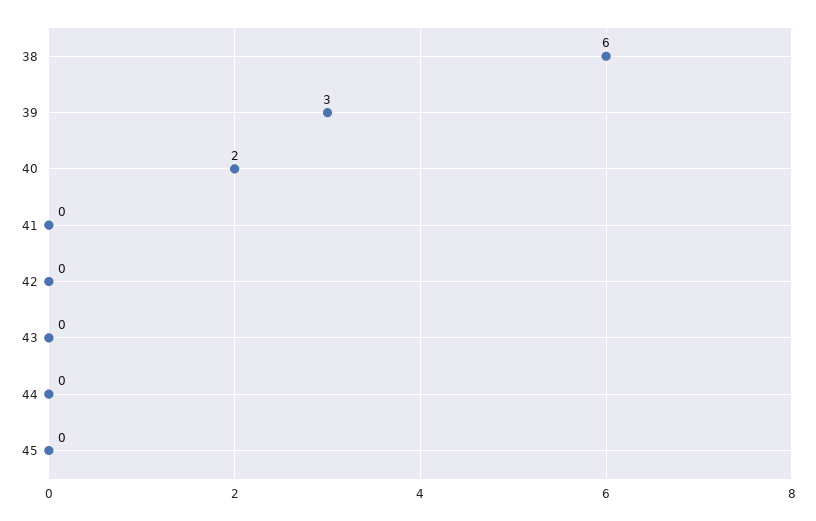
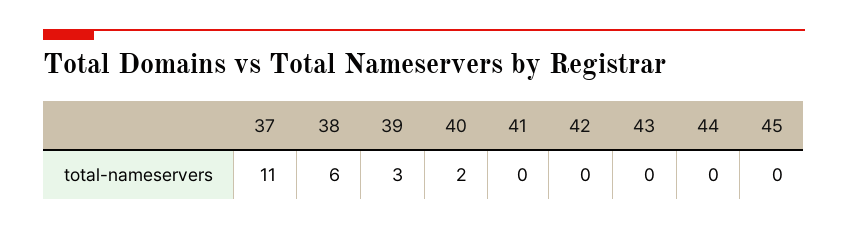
  {
    "38": 6,
    "39": 3,
    "40": 2,
    "41": 0,
    "42": 0,
    "43": 0,
    "44": 0,
-   "45": 0
+   "45": 0,
+   "37": 11
  }

